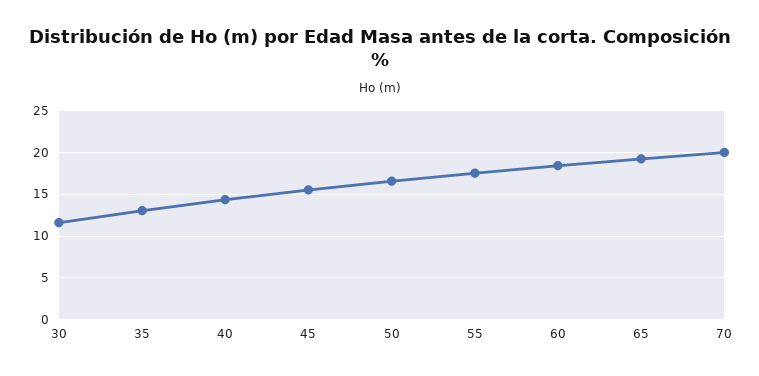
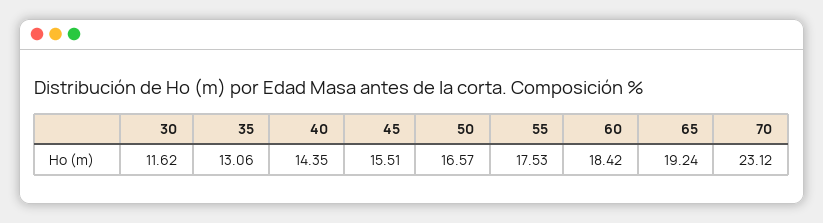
  {
    "30": 11.62,
    "35": 13.06,
    "40": 14.35,
    "45": 15.51,
    "50": 16.57,
    "55": 17.53,
    "60": 18.42,
    "65": 19.24,
-   "70": 20
+   "70": 23.12
  }

